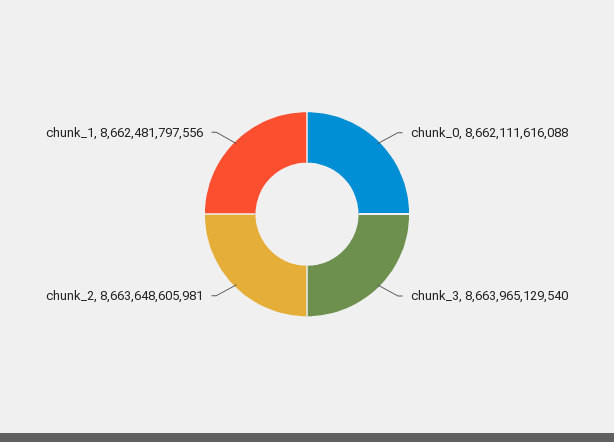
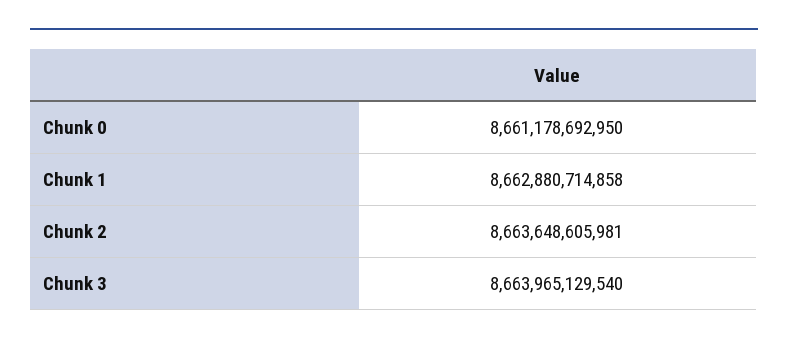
  {
-   "chunk_0": 8662111616088,
+   "chunk_0": 8661178692950,
    "chunk_3": 8663965129540,
    "chunk_2": 8663648605981,
-   "chunk_1": 8662481797556
+   "chunk_1": 8662880714858
  }

